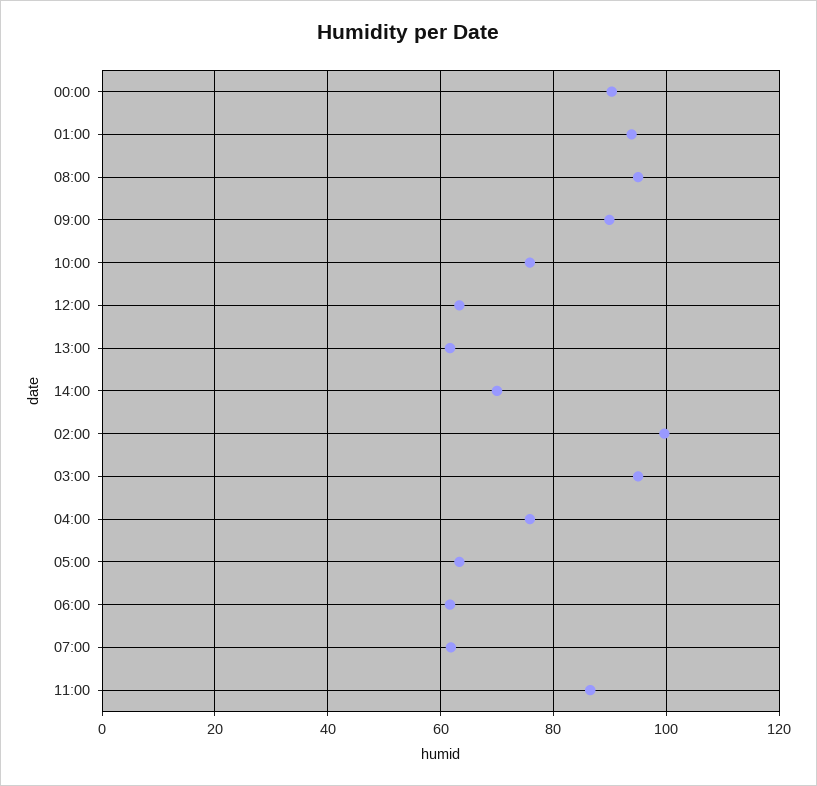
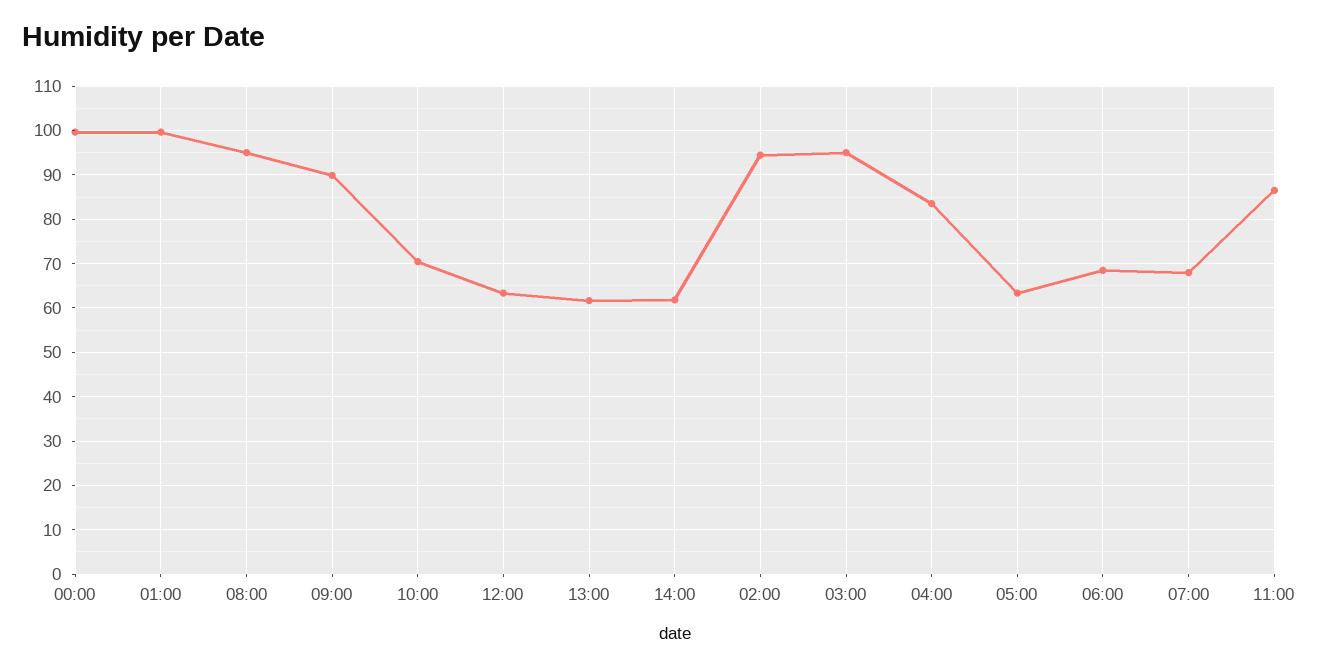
  {
-   "00:00": 90,
+   "00:00": 100,
-   "01:00": 94,
+   "01:00": 100,
    "08:00": 96,
    "09:00": 90,
-   "10:00": 76,
+   "10:00": 70,
    "12:00": 64,
    "13:00": 62,
-   "14:00": 70,
+   "14:00": 62,
-   "02:00": 100,
+   "02:00": 94,
    "03:00": 96,
-   "04:00": 76,
+   "04:00": 84,
    "05:00": 64,
-   "06:00": 62,
+   "06:00": 68,
-   "07:00": 62,
+   "07:00": 68,
    "11:00": 86
  }

